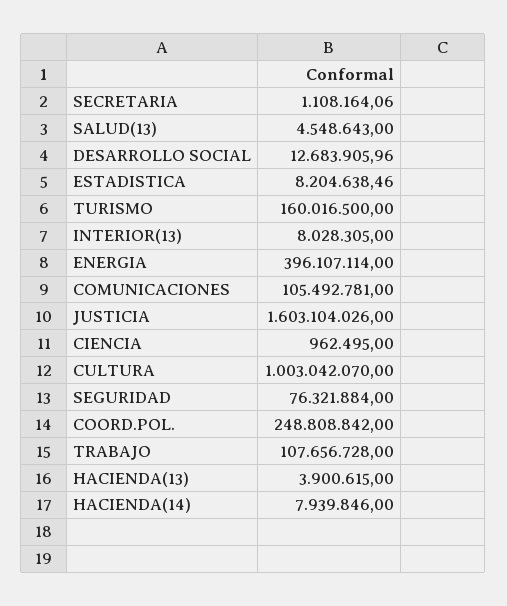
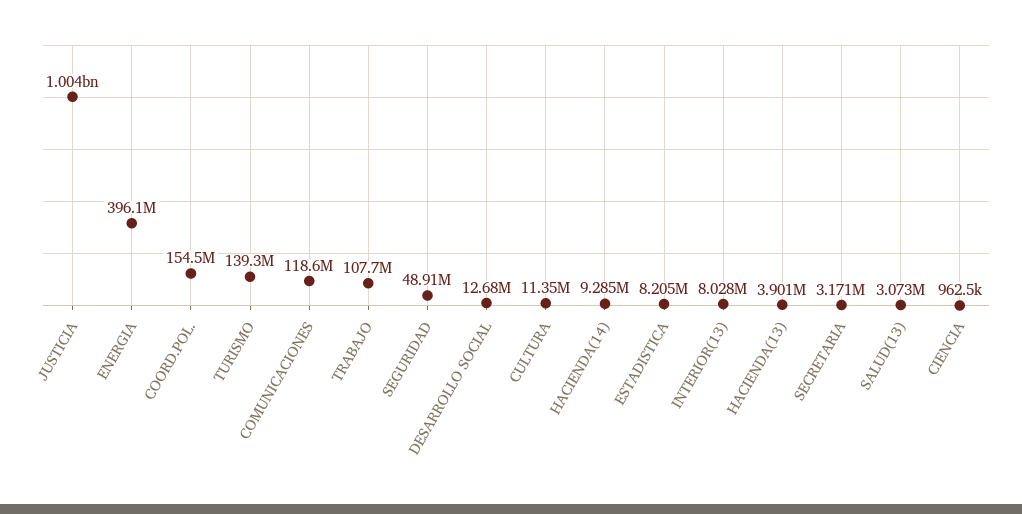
  {
-   "SECRETARIA": 1108164.06,
+   "SECRETARIA": 3171000,
-   "SALUD(13)": 4548643,
+   "SALUD(13)": 3073000,
    "DESARROLLO SOCIAL": 12683905.96,
    "ESTADISTICA": 8204638.46,
-   "TURISMO": 160016500,
+   "TURISMO": 139300000,
    "INTERIOR(13)": 8028305,
    "ENERGIA": 396107114,
-   "COMUNICACIONES": 105492781,
+   "COMUNICACIONES": 118600000,
-   "JUSTICIA": 1603104026,
+   "JUSTICIA": 1004000000,
    "CIENCIA": 962495,
-   "CULTURA": 1003042070,
+   "CULTURA": 11350000,
-   "SEGURIDAD": 76321884,
+   "SEGURIDAD": 48910000,
-   "COORD.POL.": 248808842,
+   "COORD.POL.": 154500000,
    "TRABAJO": 107656728,
    "HACIENDA(13)": 3900615,
-   "HACIENDA(14)": 7939846
+   "HACIENDA(14)": 9285000
  }

